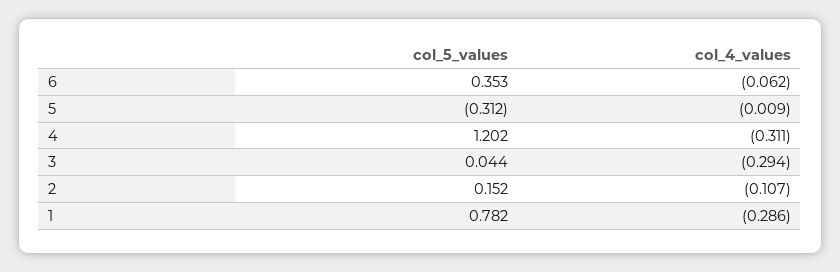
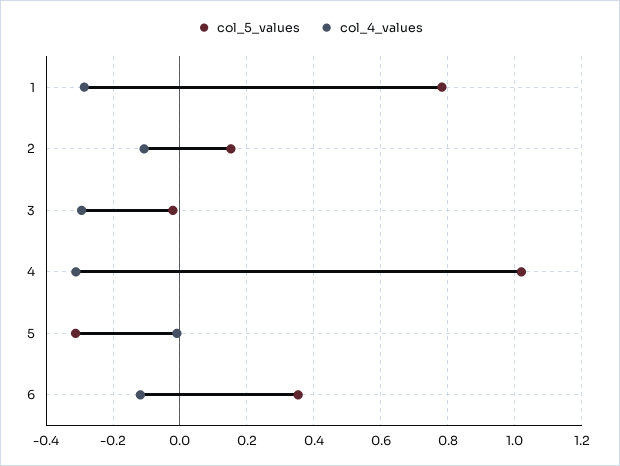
  {
    "col_5_values": {
      "6": 0.353,
      "5": -0.312,
-     "4": 1.202,
+     "4": 1.02,
-     "3": 0.044,
+     "3": -0.02,
      "2": 0.152,
      "1": 0.782
    },
    "col_4_values": {
-     "6": -0.062,
+     "6": -0.12,
      "5": -0.009,
      "4": -0.311,
      "3": -0.294,
      "2": -0.107,
      "1": -0.286
    }
  }

